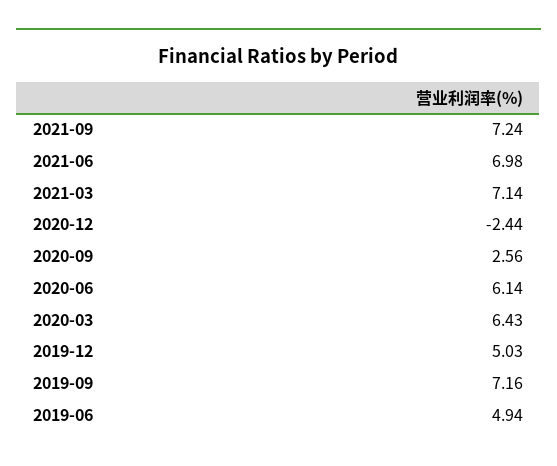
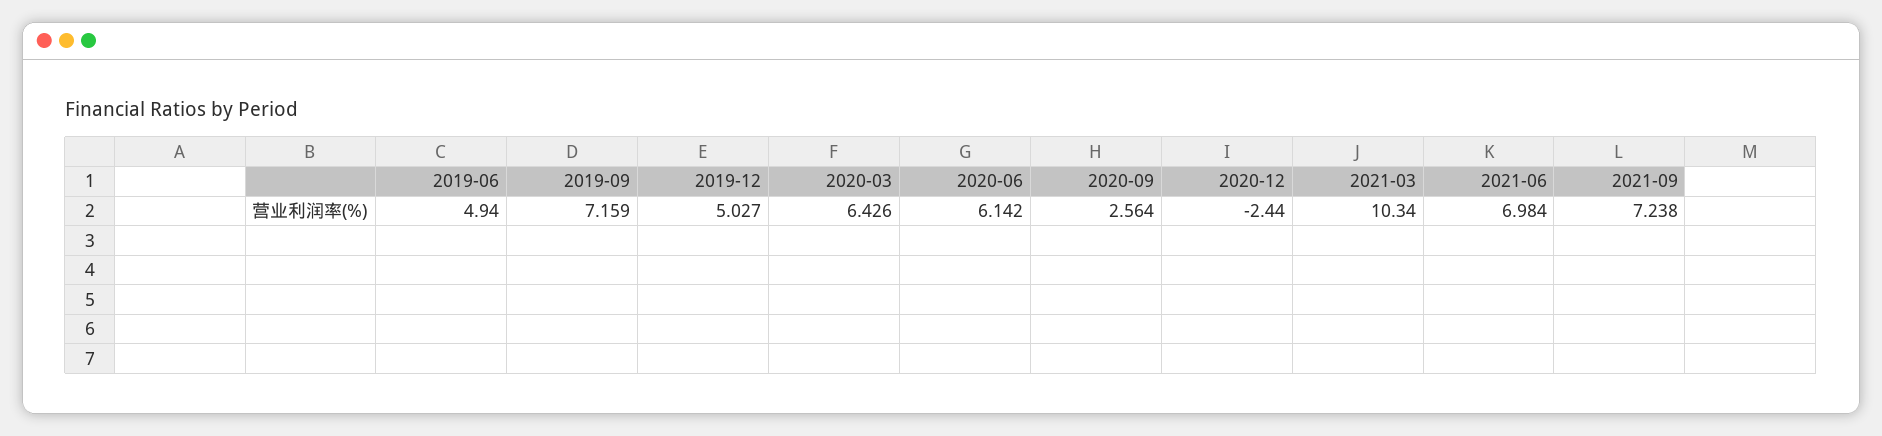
  {
    "2021-09": 7.238,
    "2021-06": 6.984,
-   "2021-03": 7.14,
+   "2021-03": 10.34,
    "2020-12": -2.44,
    "2020-09": 2.564,
    "2020-06": 6.142,
    "2020-03": 6.426,
    "2019-12": 5.027,
    "2019-09": 7.159,
    "2019-06": 4.94
  }

